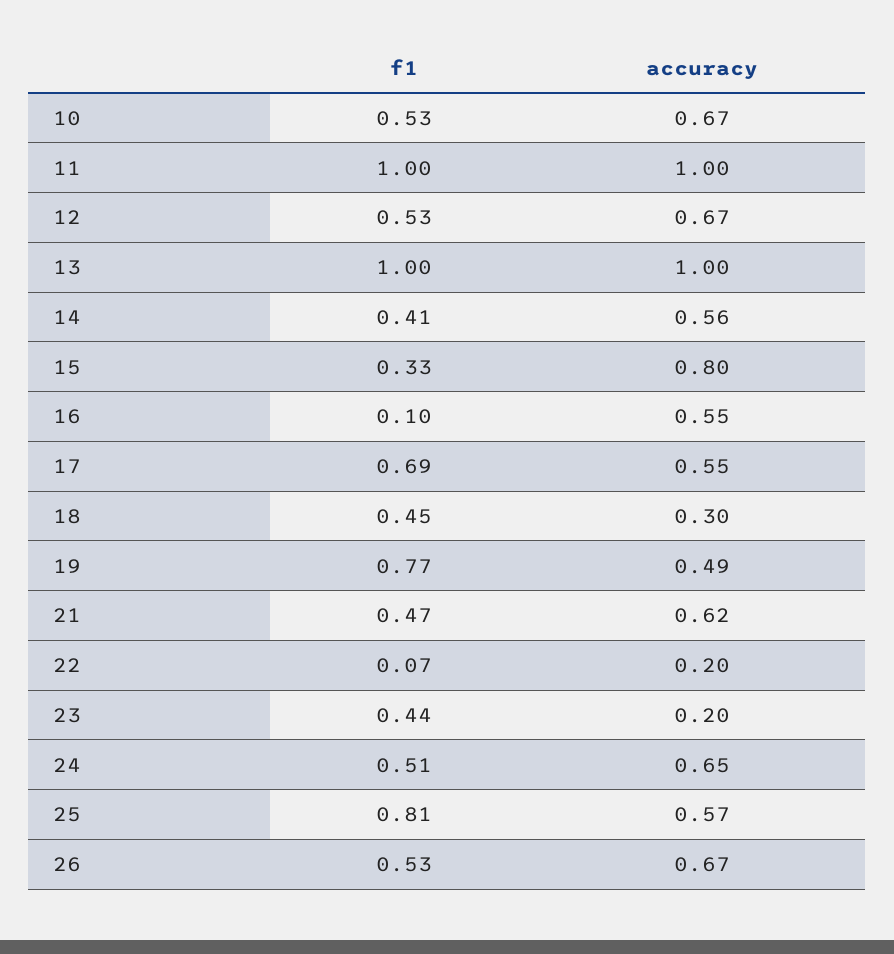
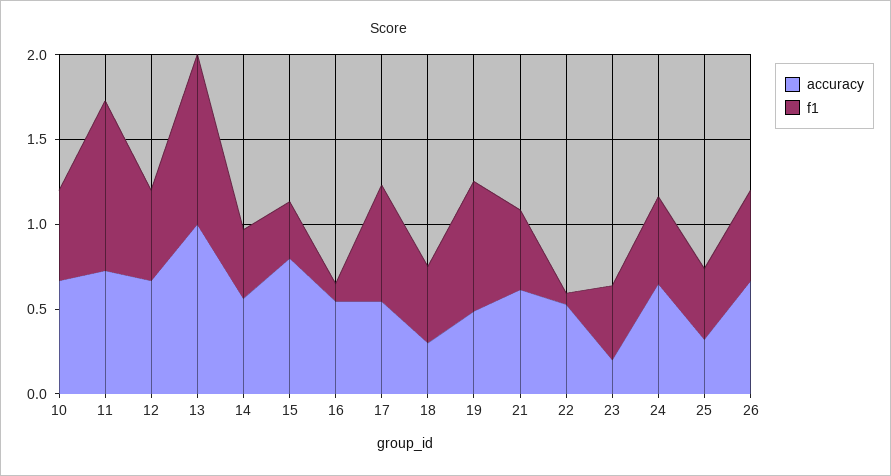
  {
    "f1": {
      "10": 0.53,
      "11": 1,
      "12": 0.53,
      "13": 1,
      "14": 0.41,
      "15": 0.33,
      "16": 0.1,
      "17": 0.69,
      "18": 0.45,
      "19": 0.77,
      "21": 0.47,
      "22": 0.07,
      "23": 0.44,
      "24": 0.51,
-     "25": 0.81,
+     "25": 0.4,
      "26": 0.53
    },
    "accuracy": {
      "10": 0.67,
-     "11": 1,
+     "11": 0.7,
      "12": 0.67,
      "13": 1,
      "14": 0.56,
      "15": 0.8,
      "16": 0.55,
      "17": 0.55,
      "18": 0.3,
      "19": 0.49,
      "21": 0.62,
-     "22": 0.2,
+     "22": 0.5,
      "23": 0.2,
      "24": 0.65,
-     "25": 0.57,
+     "25": 0.3,
      "26": 0.67
    }
  }

